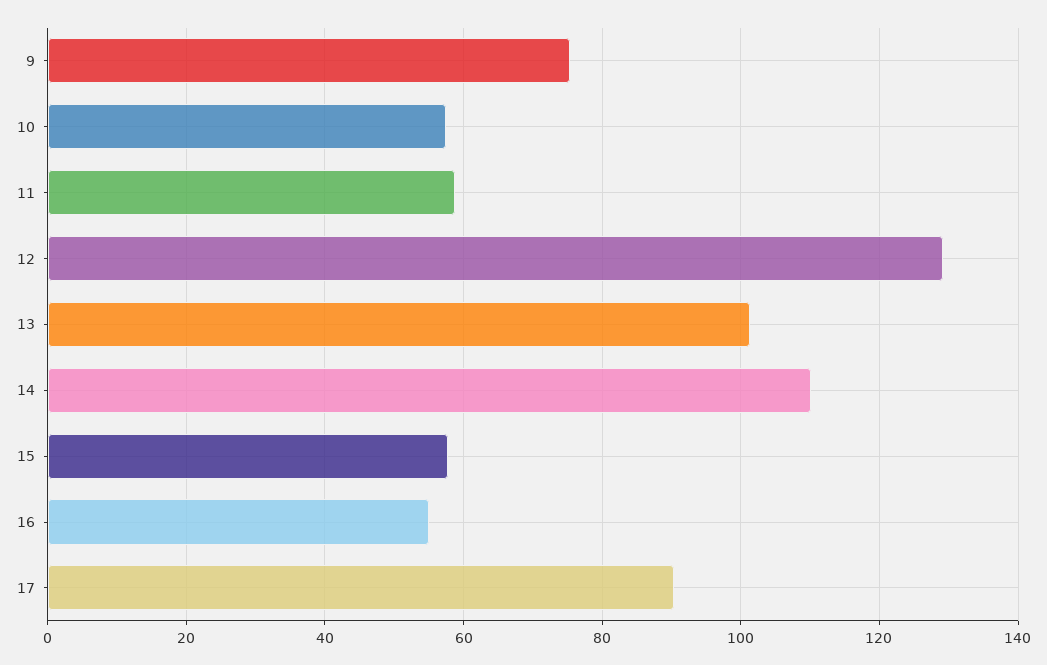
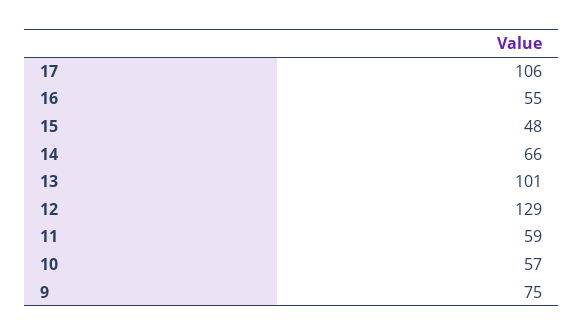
  {
    "9": 75,
    "10": 57,
    "11": 59,
    "12": 129,
    "13": 101,
-   "14": 110,
+   "14": 66,
-   "15": 58,
+   "15": 48,
    "16": 55,
-   "17": 90
+   "17": 106
  }

